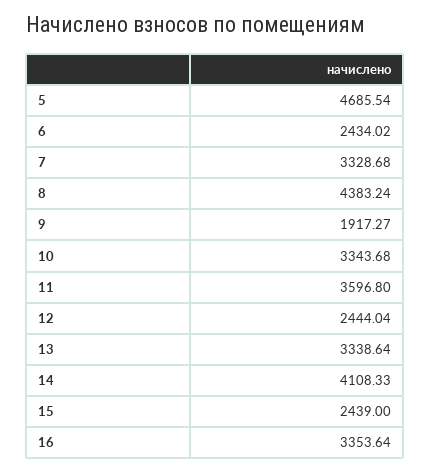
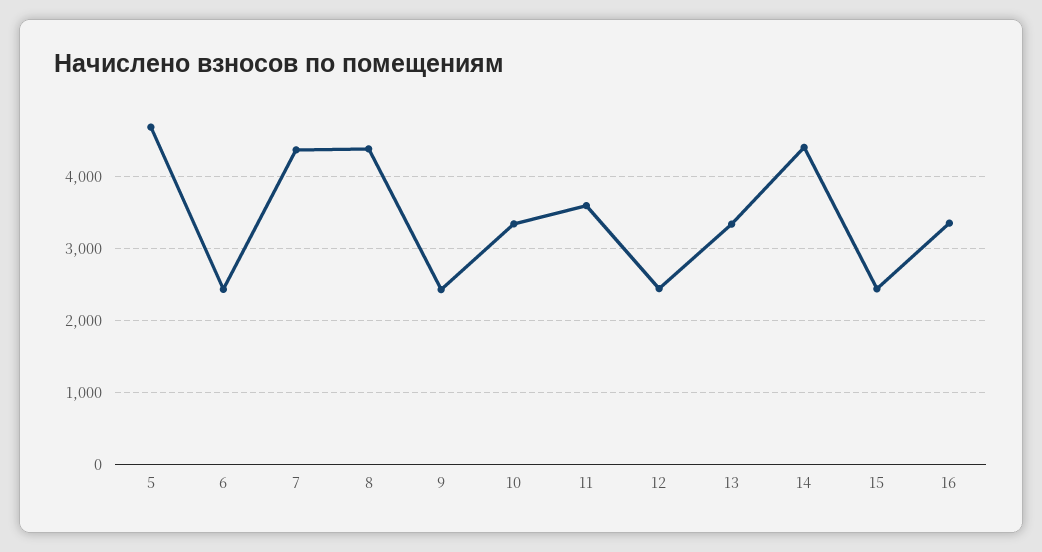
  {
    "5": 4685.54,
    "6": 2434.02,
-   "7": 3328.68,
+   "7": 4400,
    "8": 4383.24,
-   "9": 1917.27,
+   "9": 2400,
    "10": 3343.68,
    "11": 3596.8,
    "12": 2444.04,
    "13": 3338.64,
-   "14": 4108.33,
+   "14": 4400,
    "15": 2439,
    "16": 3353.64
  }

